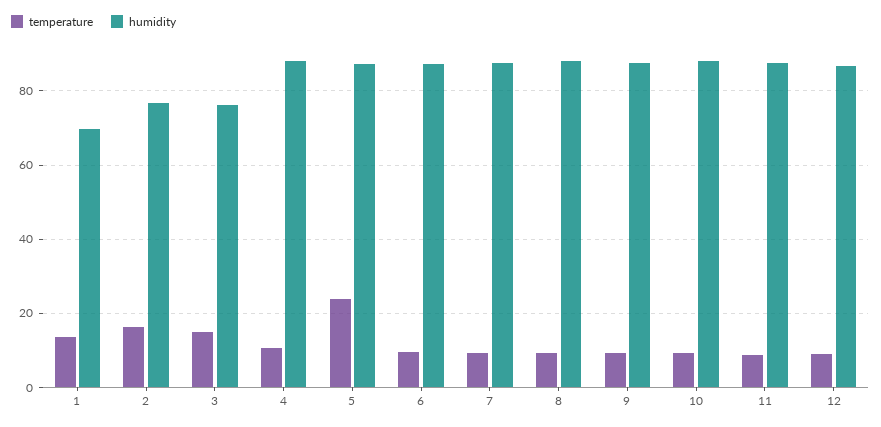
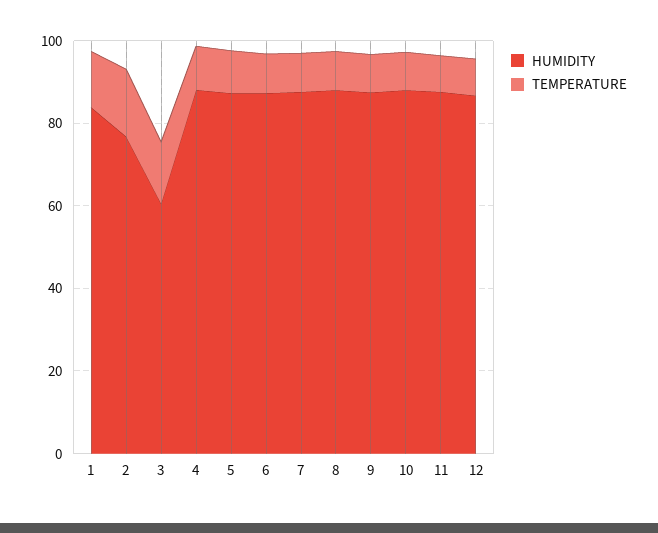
  {
    "temperature": {
      "1": 14,
      "2": 16,
      "3": 14,
      "4": 10,
-     "5": 24,
+     "5": 10,
      "6": 10,
      "7": 10,
      "8": 10,
      "9": 10,
      "10": 10,
      "11": 8,
      "12": 8
    },
    "humidity": {
-     "1": 70,
+     "1": 85,
      "2": 76,
-     "3": 76,
+     "3": 60,
      "4": 88,
      "5": 88,
      "6": 88,
      "7": 88,
      "8": 88,
      "9": 88,
      "10": 88,
      "11": 88,
      "12": 86
    }
  }

